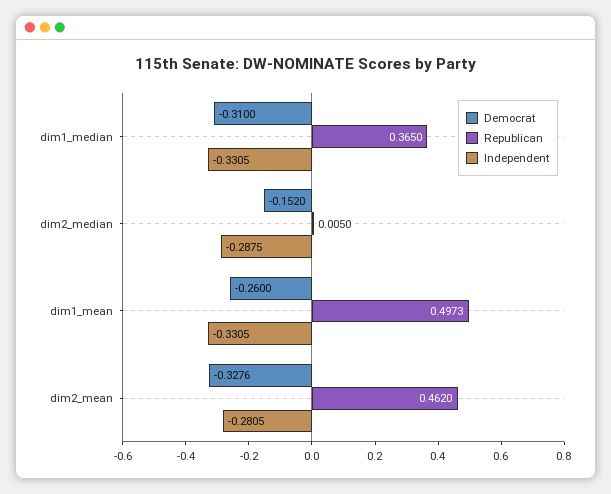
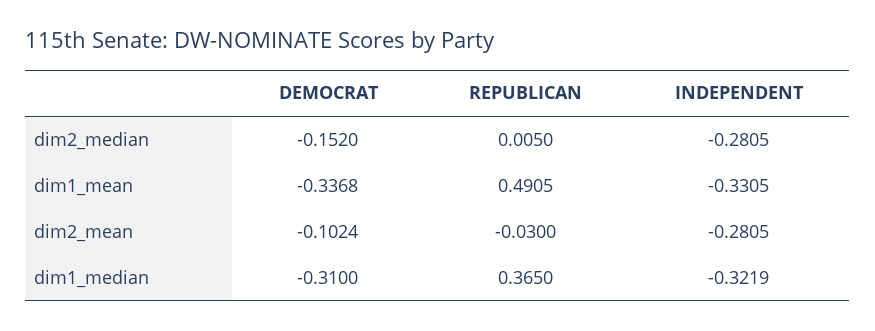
  {
    "Democrat": {
      "dim1_median": -0.31,
      "dim2_median": -0.152,
-     "dim1_mean": -0.26,
+     "dim1_mean": -0.3368,
-     "dim2_mean": -0.3276
+     "dim2_mean": -0.1024
    },
    "Republican": {
      "dim1_median": 0.365,
      "dim2_median": 0.005,
-     "dim1_mean": 0.4973,
+     "dim1_mean": 0.4905,
-     "dim2_mean": 0.462
+     "dim2_mean": -0.03
    },
    "Independent": {
-     "dim1_median": -0.3305,
+     "dim1_median": -0.3219,
-     "dim2_median": -0.2875,
+     "dim2_median": -0.2805,
      "dim1_mean": -0.3305,
      "dim2_mean": -0.2805
    }
  }

